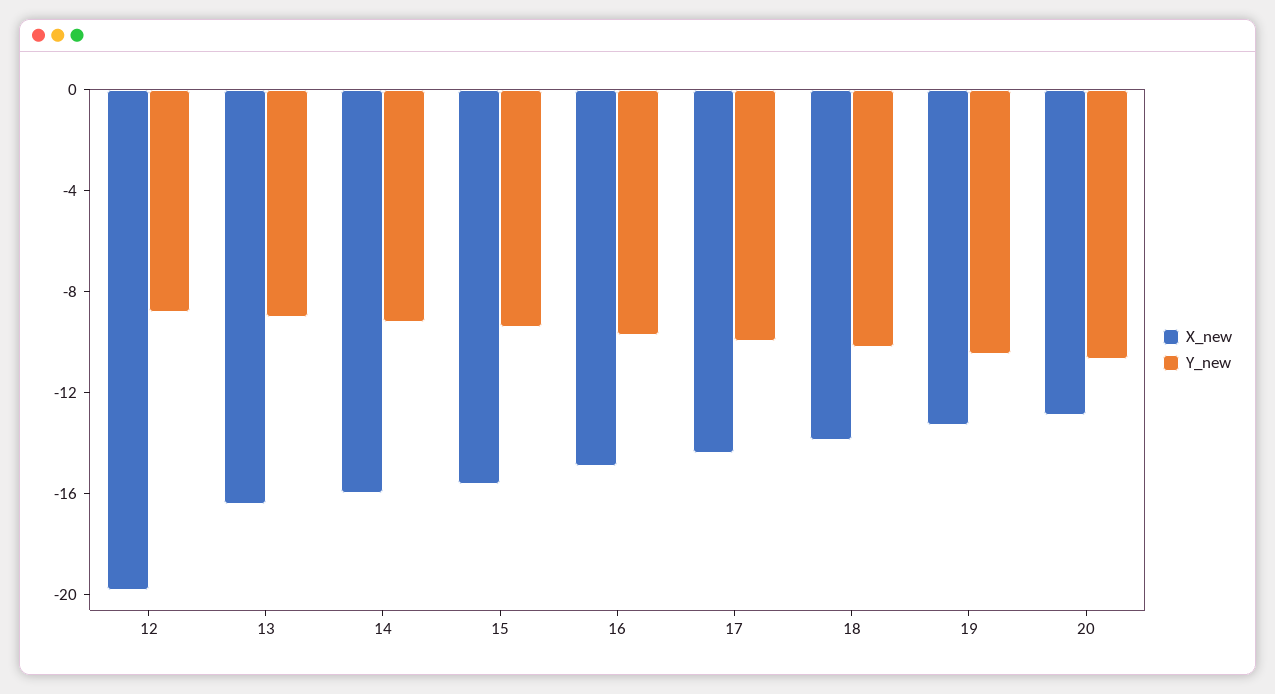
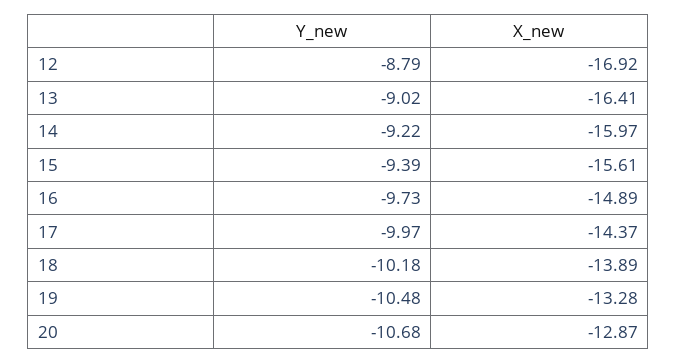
  {
    "X_new": {
-     "12": -20,
+     "12": -16.92,
      "13": -16.41,
      "14": -15.97,
      "15": -15.61,
      "16": -14.89,
      "17": -14.37,
      "18": -13.89,
      "19": -13.28,
      "20": -12.87
    },
    "Y_new": {
      "12": -8.79,
      "13": -9.02,
      "14": -9.22,
      "15": -9.39,
      "16": -9.73,
      "17": -9.97,
      "18": -10.18,
      "19": -10.48,
      "20": -10.68
    }
  }

